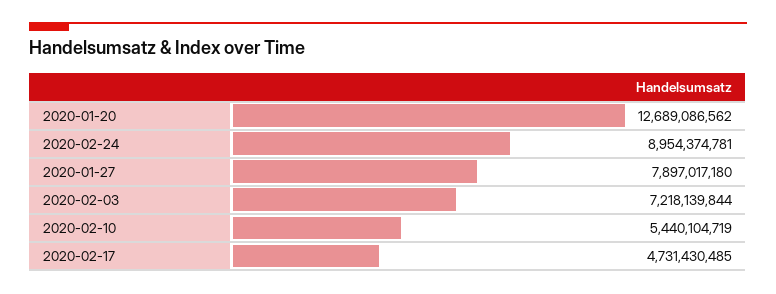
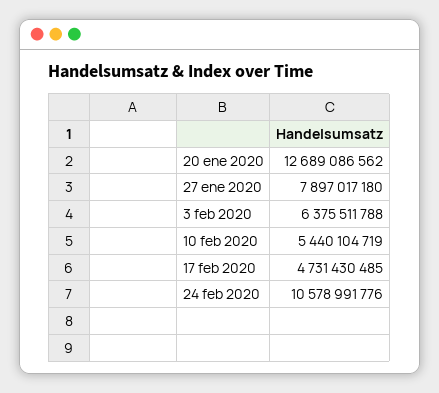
  {
    "2020-01-20": 12689086562,
-   "2020-02-24": 8954374781,
+   "2020-02-24": 10578991776,
    "2020-01-27": 7897017180,
-   "2020-02-03": 7218139844,
+   "2020-02-03": 6375511788,
    "2020-02-10": 5440104719,
    "2020-02-17": 4731430485
  }

